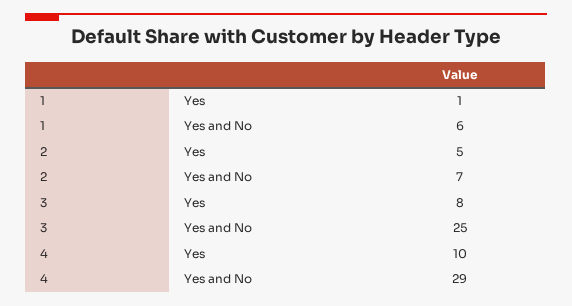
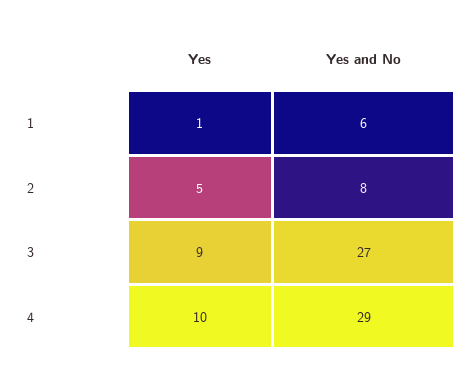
  {
    "1": {
      "Yes": 1,
      "Yes and No": 6
    },
    "2": {
      "Yes": 5,
-     "Yes and No": 7
+     "Yes and No": 8
    },
    "3": {
-     "Yes": 8,
+     "Yes": 9,
-     "Yes and No": 25
+     "Yes and No": 27
    },
    "4": {
      "Yes": 10,
      "Yes and No": 29
    }
  }

